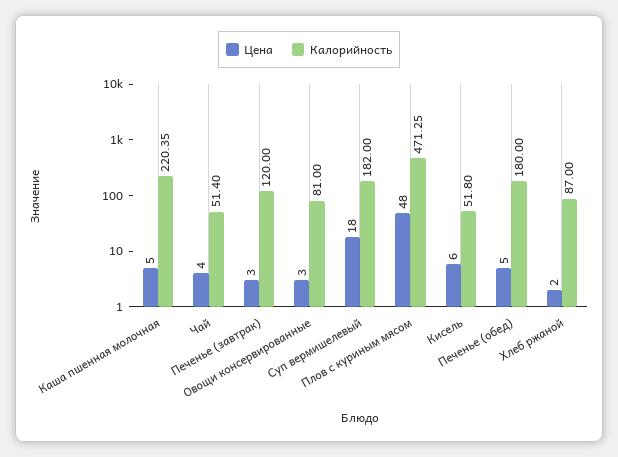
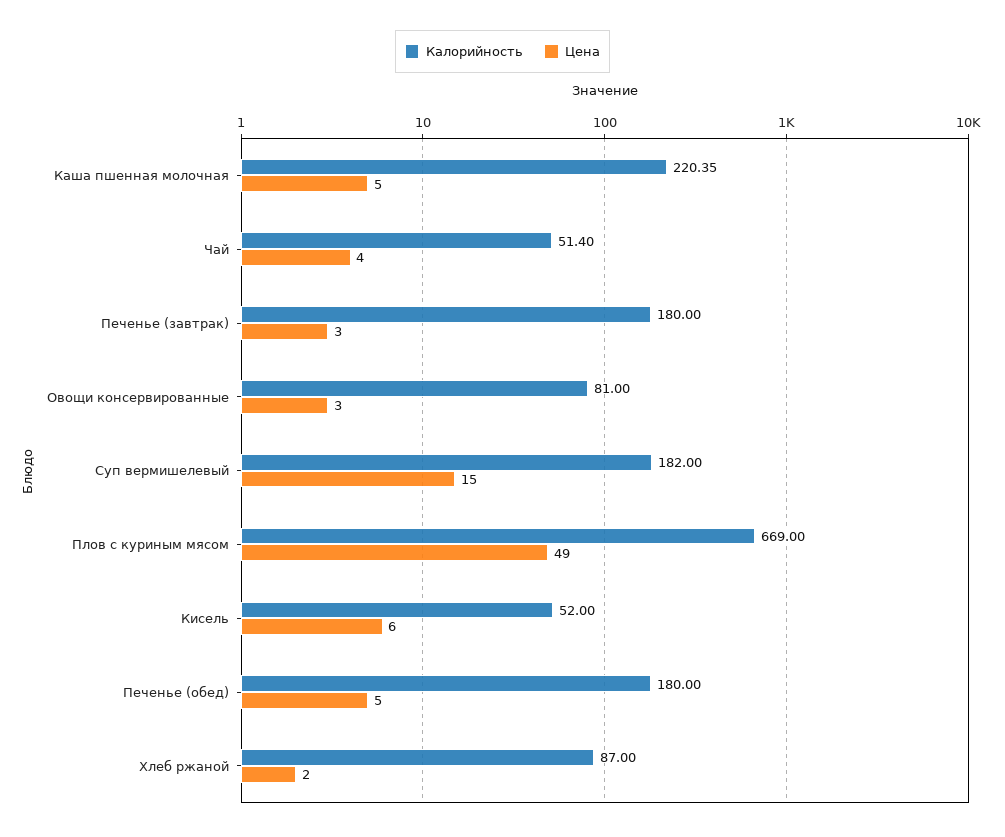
  {
    "Цена": {
      "Каша пшенная молочная": 5,
      "Чай": 4,
      "Печенье (завтрак)": 3,
      "Овощи консервированные": 3,
-     "Суп вермишелевый": 18,
+     "Суп вермишелевый": 15,
-     "Плов с куриным мясом": 48,
+     "Плов с куриным мясом": 49,
      "Кисель": 6,
      "Печенье (обед)": 5,
      "Хлеб ржаной": 2
    },
    "Калорийность": {
      "Каша пшенная молочная": 220.35,
      "Чай": 51.4,
-     "Печенье (завтрак)": 120,
+     "Печенье (завтрак)": 180,
      "Овощи консервированные": 81,
      "Суп вермишелевый": 182,
-     "Плов с куриным мясом": 471.25,
+     "Плов с куриным мясом": 669,
-     "Кисель": 51.8,
+     "Кисель": 52,
      "Печенье (обед)": 180,
      "Хлеб ржаной": 87
    }
  }

